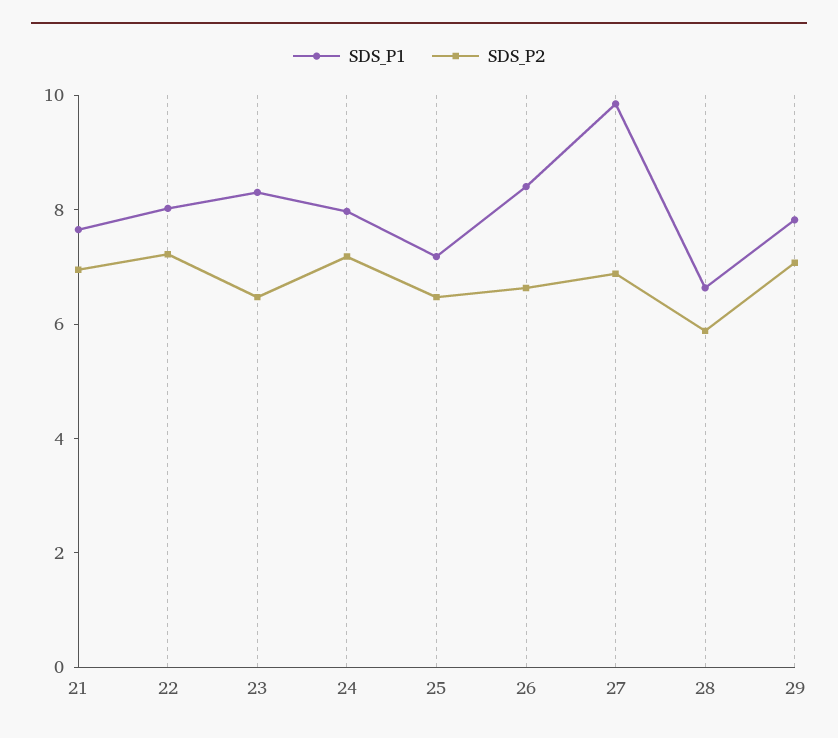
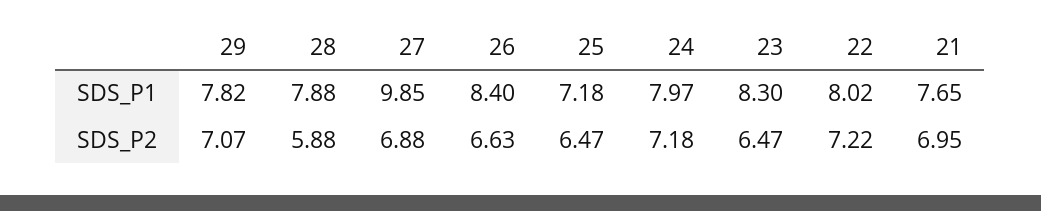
  {
    "SDS_P1": {
      "21": 7.65,
      "22": 8.02,
      "23": 8.3,
      "24": 7.97,
      "25": 7.18,
      "26": 8.4,
      "27": 9.85,
-     "28": 6.5,
+     "28": 7.88,
      "29": 7.82
    },
    "SDS_P2": {
      "21": 6.95,
      "22": 7.22,
      "23": 6.47,
      "24": 7.18,
      "25": 6.47,
      "26": 6.63,
      "27": 6.88,
      "28": 5.88,
      "29": 7.07
    }
  }

